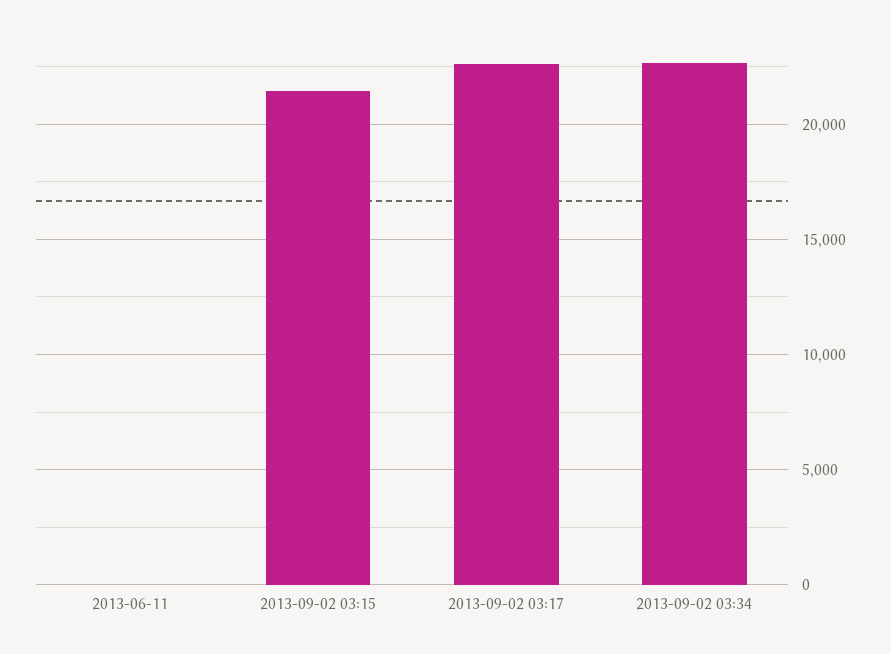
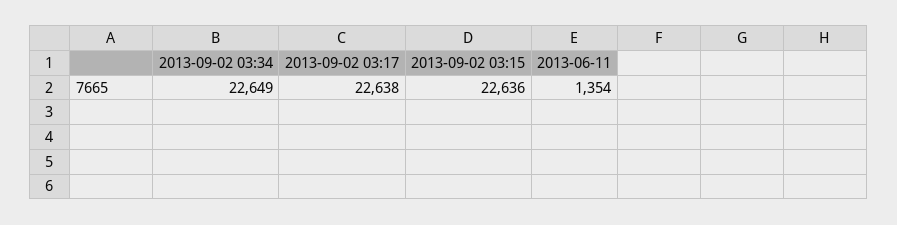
  {
-   "2013-06-11": 0,
+   "2013-06-11": 1354,
-   "2013-09-02 03:15": 21500,
+   "2013-09-02 03:15": 22636,
    "2013-09-02 03:17": 22638,
    "2013-09-02 03:34": 22649
  }

